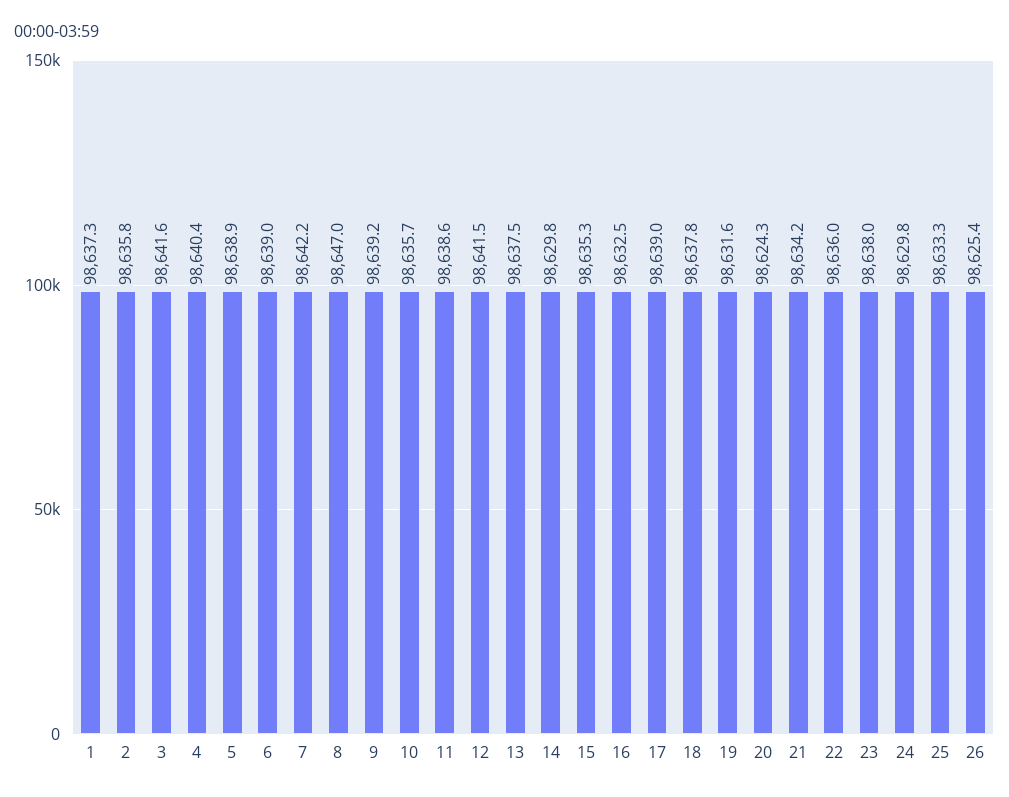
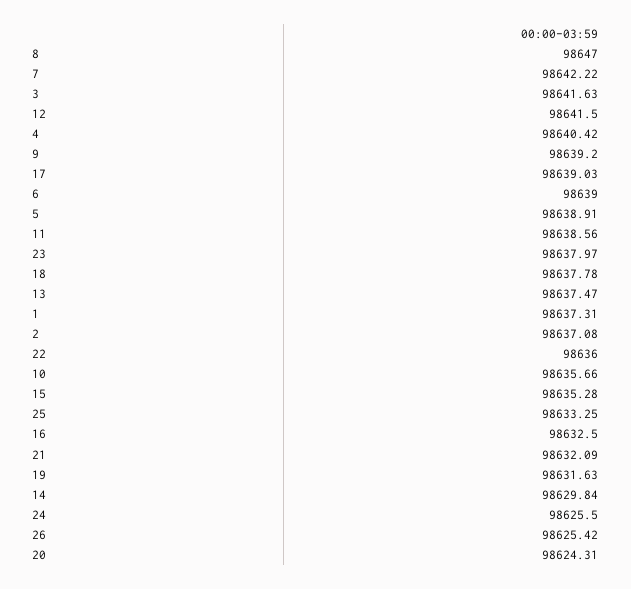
  {
    "1": 98637.31,
-   "2": 98635.8,
+   "2": 98637.08,
    "3": 98641.63,
    "4": 98640.42,
    "5": 98638.91,
    "6": 98639,
    "7": 98642.22,
    "8": 98647,
    "9": 98639.2,
    "10": 98635.66,
    "11": 98638.56,
    "12": 98641.5,
    "13": 98637.47,
    "14": 98629.84,
    "15": 98635.28,
    "16": 98632.5,
    "17": 98639.03,
    "18": 98637.78,
    "19": 98631.63,
    "20": 98624.31,
-   "21": 98634.2,
+   "21": 98632.09,
    "22": 98636,
    "23": 98637.97,
-   "24": 98629.8,
+   "24": 98625.5,
    "25": 98633.25,
    "26": 98625.42
  }

